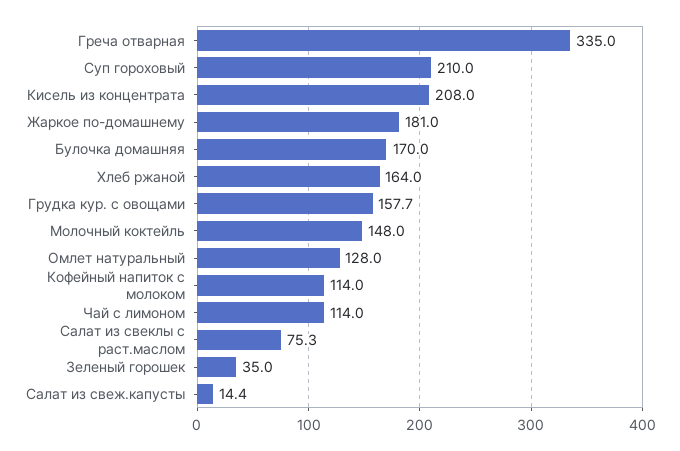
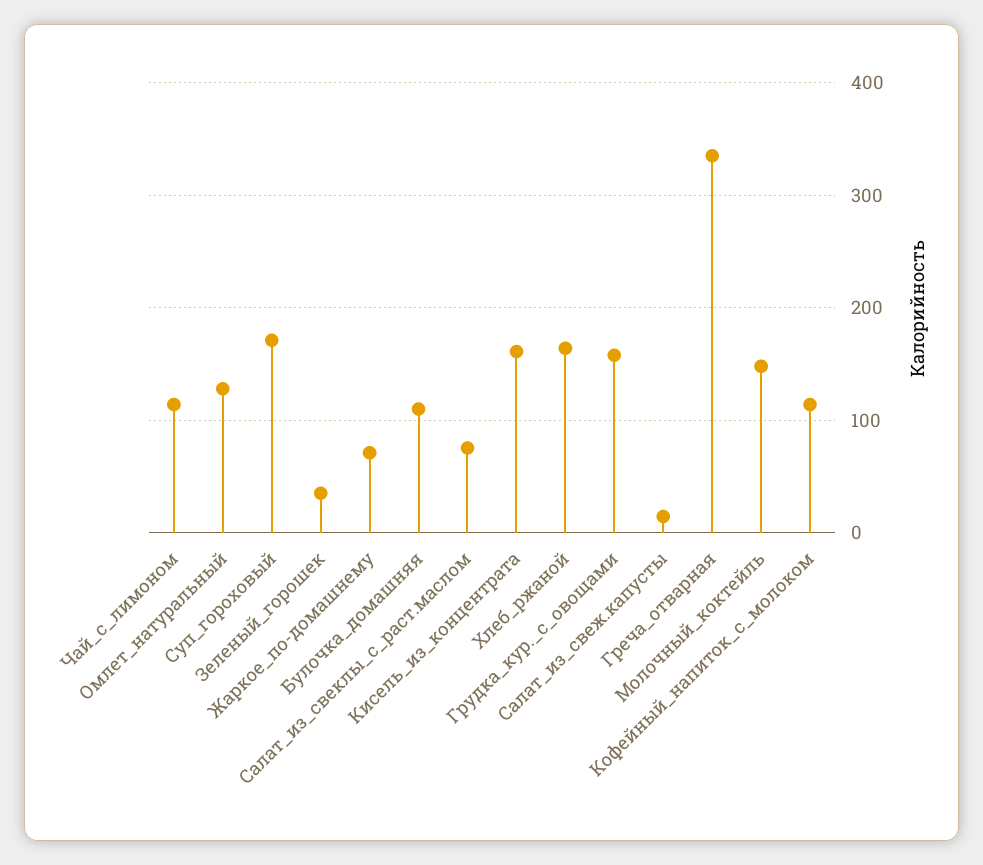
  {
    "Греча отварная": 335,
-   "Суп гороховый": 210,
+   "Суп гороховый": 170,
-   "Кисель из концентрата": 208,
+   "Кисель из концентрата": 160,
-   "Жаркое по-домашнему": 181,
+   "Жаркое по-домашнему": 70,
-   "Булочка домашняя": 170,
+   "Булочка домашняя": 110,
    "Хлеб ржаной": 164,
    "Грудка кур. с овощами": 157.7,
    "Молочный коктейль": 148,
    "Омлет натуральный": 128,
    "Кофейный напиток с молоком": 114,
    "Чай с лимоном": 114,
    "Салат из свеклы с раст.маслом": 75.3,
    "Зеленый горошек": 35,
    "Салат из свеж.капусты": 14.4
  }

